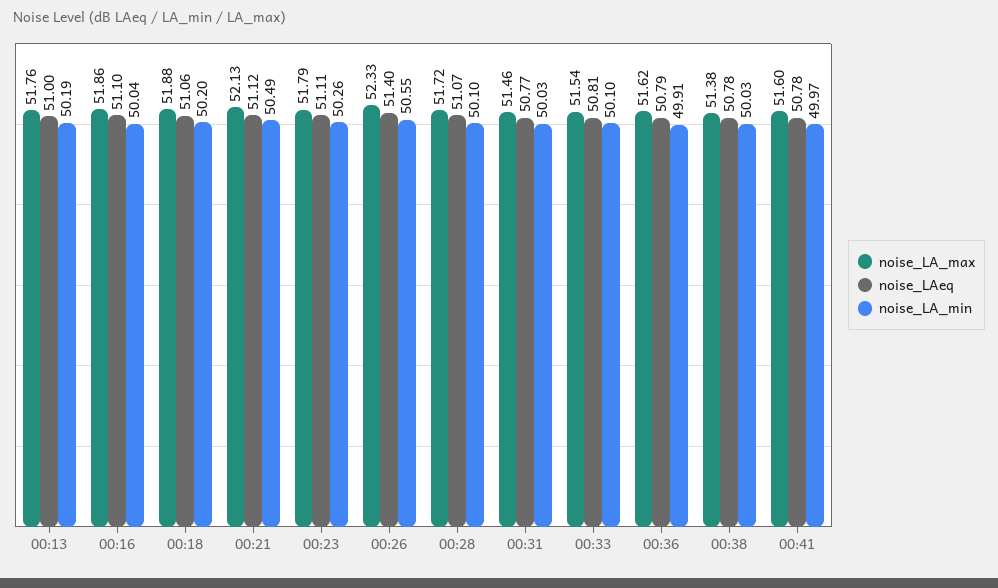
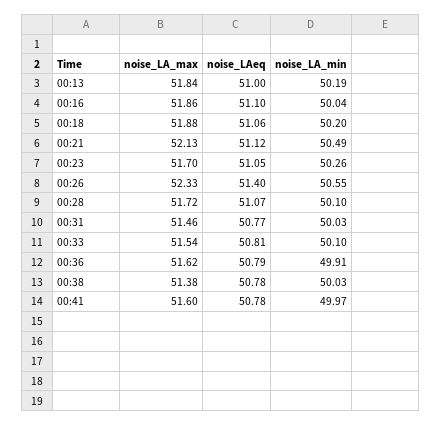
  {
    "noise_LA_max": {
-     "00:13": 51.76,
+     "00:13": 51.84,
      "00:16": 51.86,
      "00:18": 51.88,
      "00:21": 52.13,
-     "00:23": 51.79,
+     "00:23": 51.7,
      "00:26": 52.33,
      "00:28": 51.72,
      "00:31": 51.46,
      "00:33": 51.54,
      "00:36": 51.62,
      "00:38": 51.38,
      "00:41": 51.6
    },
    "noise_LAeq": {
      "00:13": 51,
      "00:16": 51.1,
      "00:18": 51.06,
      "00:21": 51.12,
-     "00:23": 51.11,
+     "00:23": 51.05,
      "00:26": 51.4,
      "00:28": 51.07,
      "00:31": 50.77,
      "00:33": 50.81,
      "00:36": 50.79,
      "00:38": 50.78,
      "00:41": 50.78
    },
    "noise_LA_min": {
      "00:13": 50.19,
      "00:16": 50.04,
      "00:18": 50.2,
      "00:21": 50.49,
      "00:23": 50.26,
      "00:26": 50.55,
      "00:28": 50.1,
      "00:31": 50.03,
      "00:33": 50.1,
      "00:36": 49.91,
      "00:38": 50.03,
      "00:41": 49.97
    }
  }

